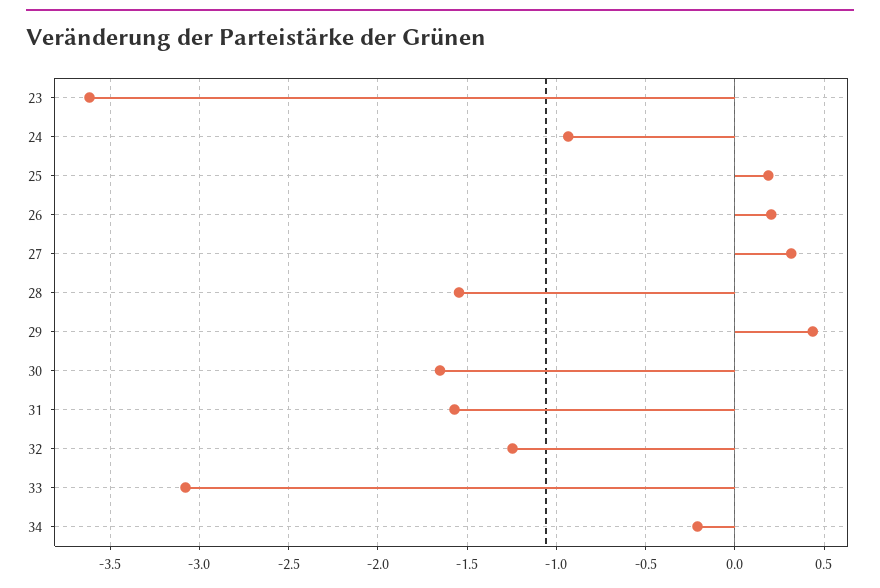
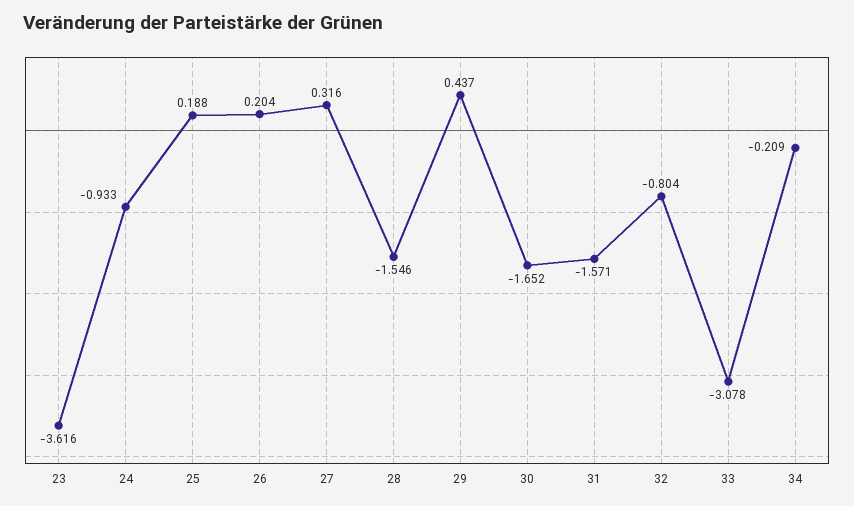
  {
    "23": -3.616,
    "24": -0.933,
    "25": 0.188,
    "26": 0.204,
    "27": 0.316,
    "28": -1.546,
    "29": 0.437,
    "30": -1.652,
    "31": -1.571,
-   "32": -1.25,
+   "32": -0.804,
    "33": -3.078,
    "34": -0.209
  }

